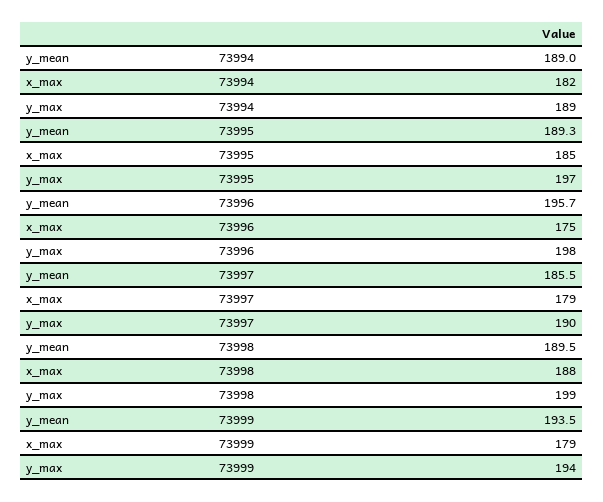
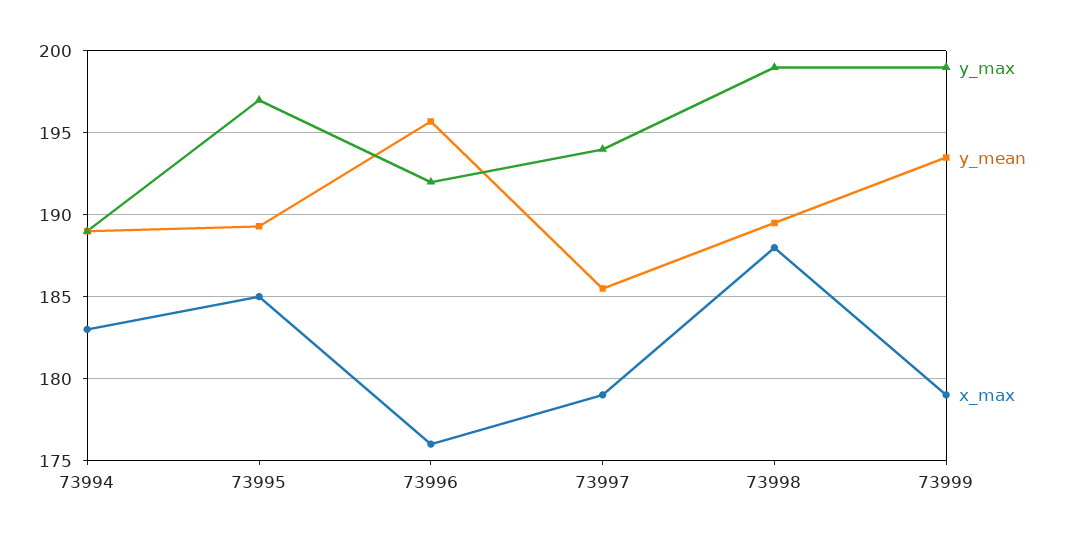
  {
    "y_mean": {
      "73994": 189,
      "73995": 189.3,
      "73996": 195.7,
      "73997": 185.5,
      "73998": 189.5,
      "73999": 193.5
    },
    "x_max": {
-     "73994": 182,
+     "73994": 183,
      "73995": 185,
-     "73996": 175,
+     "73996": 176,
      "73997": 179,
      "73998": 188,
      "73999": 179
    },
    "y_max": {
      "73994": 189,
      "73995": 197,
-     "73996": 198,
+     "73996": 192,
-     "73997": 190,
+     "73997": 194,
      "73998": 199,
-     "73999": 194
+     "73999": 199
    }
  }

